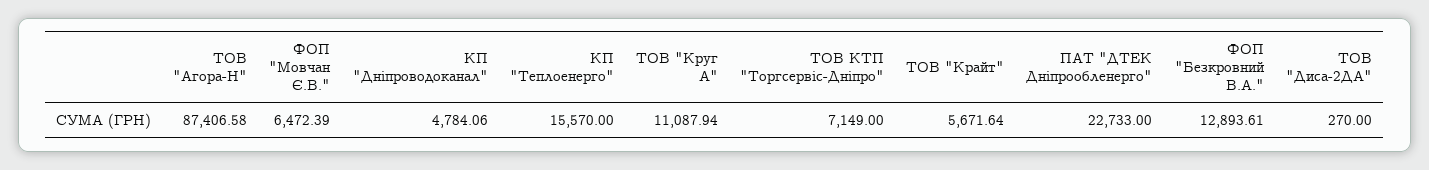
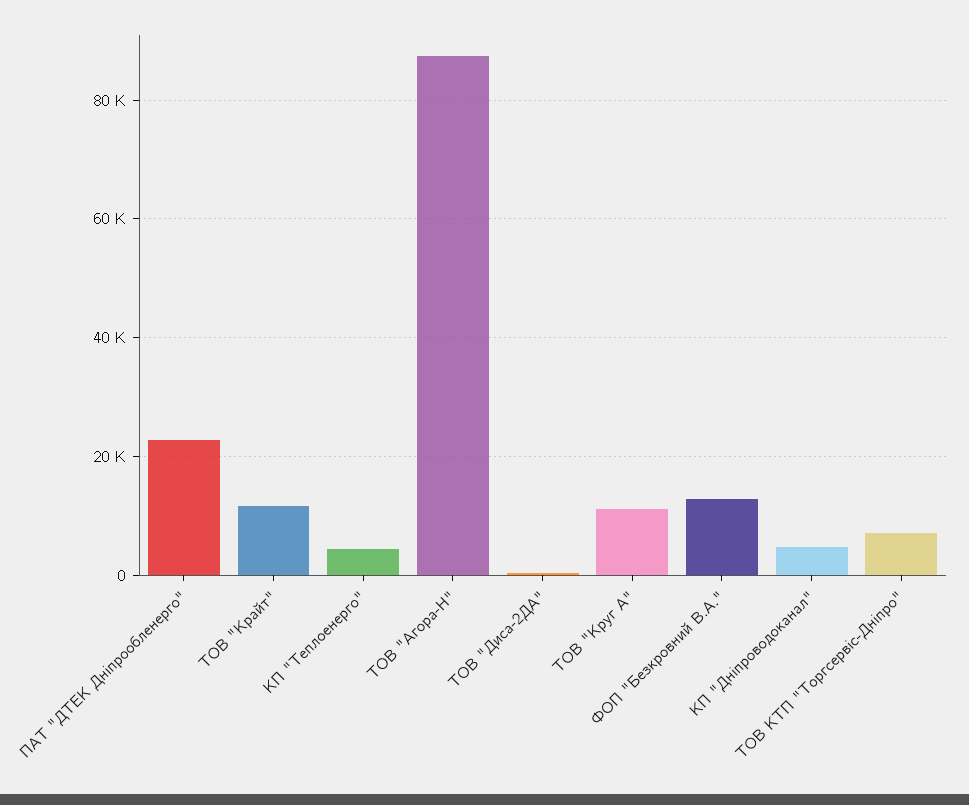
  {
    "ТОВ \"Агора-Н\"": 87406.58,
-   "ФОП \"Мовчан Є.В.\"": 6472.39,
    "КП \"Дніпроводоканал\"": 4784.06,
-   "КП \"Теплоенерго\"": 15570,
+   "КП \"Теплоенерго\"": 4000,
    "ТОВ \"Круг А\"": 11087.94,
    "ТОВ КТП \"Торгсервіс-Дніпро\"": 7149,
-   "ТОВ \"Крайт\"": 5671.64,
+   "ТОВ \"Крайт\"": 12000,
    "ПАТ \"ДТЕК Дніпрообленерго\"": 22733,
    "ФОП \"Безкровний В.А.\"": 12893.61,
    "ТОВ \"Диса-2ДА\"": 270
  }

